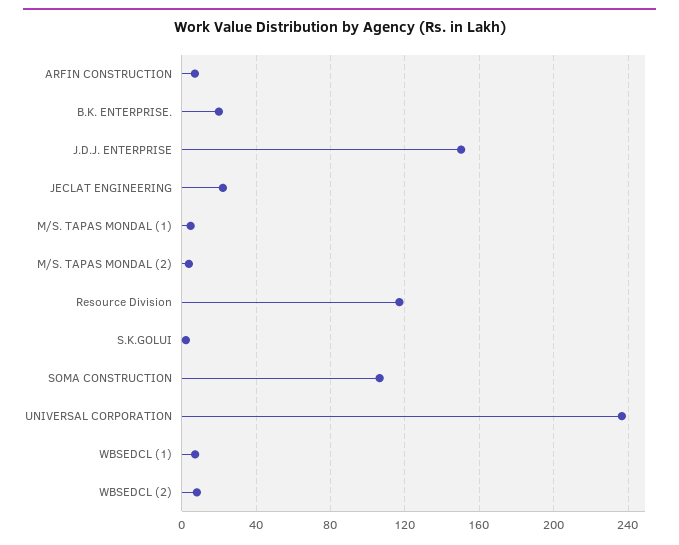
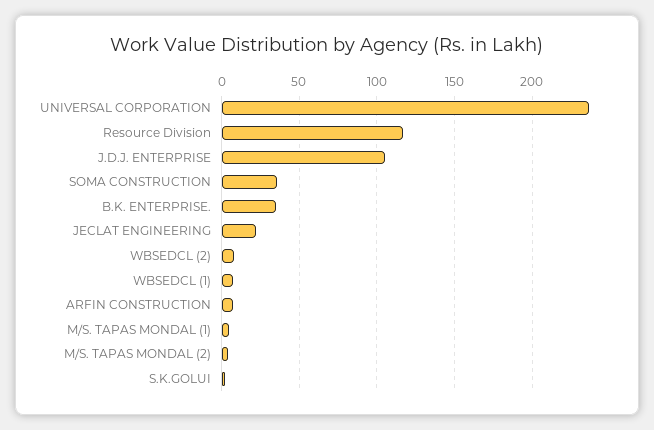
  {
    "ARFIN CONSTRUCTION": 5,
-   "B.K. ENTERPRISE.": 20,
+   "B.K. ENTERPRISE.": 35,
-   "J.D.J. ENTERPRISE": 150,
+   "J.D.J. ENTERPRISE": 105,
    "JECLAT ENGINEERING": 20,
    "M/S. TAPAS MONDAL (1)": 5,
    "M/S. TAPAS MONDAL (2)": 5,
    "Resource Division": 115,
    "S.K.GOLUI": 0,
-   "SOMA CONSTRUCTION": 105,
+   "SOMA CONSTRUCTION": 35,
    "UNIVERSAL CORPORATION": 235,
    "WBSEDCL (1)": 5,
    "WBSEDCL (2)": 10
  }

